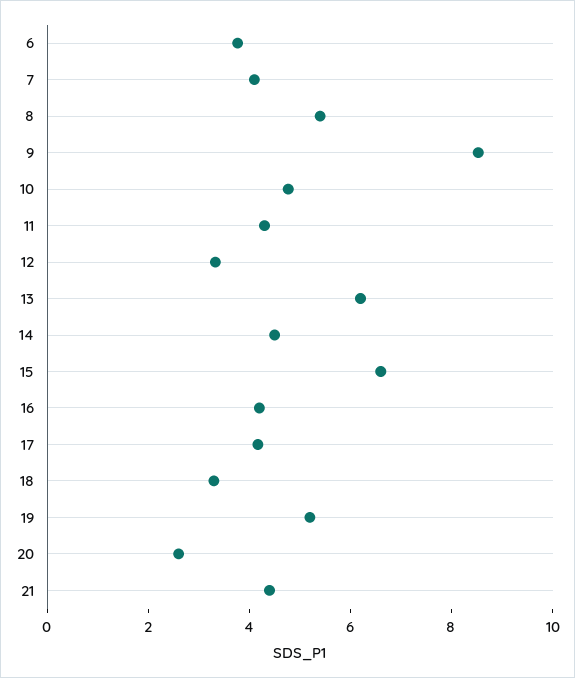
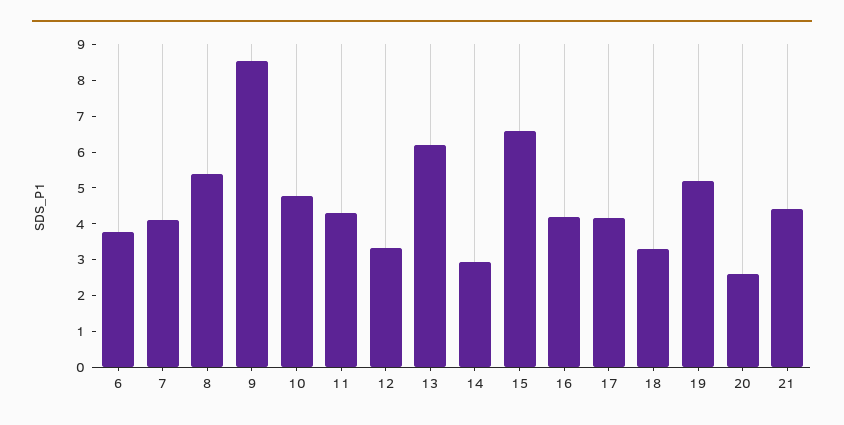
  {
    "6": 3.75,
    "7": 4,
    "8": 5.5,
    "9": 8.5,
    "10": 4.75,
    "11": 4.25,
    "12": 3.25,
    "13": 6.25,
-   "14": 4.5,
+   "14": 3,
    "15": 6.5,
    "16": 4.25,
    "17": 4.25,
    "18": 3.25,
    "19": 5.25,
    "20": 2.5,
    "21": 4.5
  }

